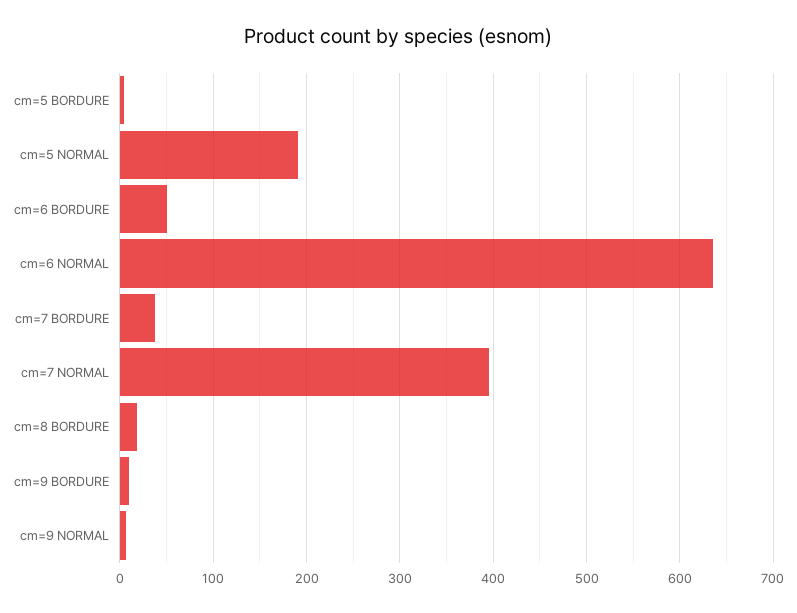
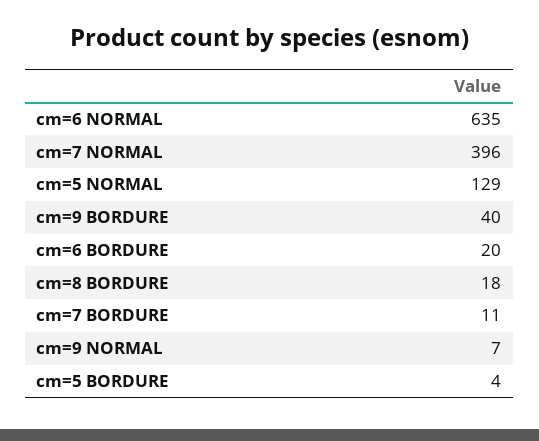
  {
    "cm=5 BORDURE": 4,
-   "cm=5 NORMAL": 190,
+   "cm=5 NORMAL": 129,
-   "cm=6 BORDURE": 50,
+   "cm=6 BORDURE": 20,
    "cm=6 NORMAL": 635,
-   "cm=7 BORDURE": 40,
+   "cm=7 BORDURE": 11,
    "cm=7 NORMAL": 396,
    "cm=8 BORDURE": 18,
-   "cm=9 BORDURE": 10,
+   "cm=9 BORDURE": 40,
    "cm=9 NORMAL": 7
  }

